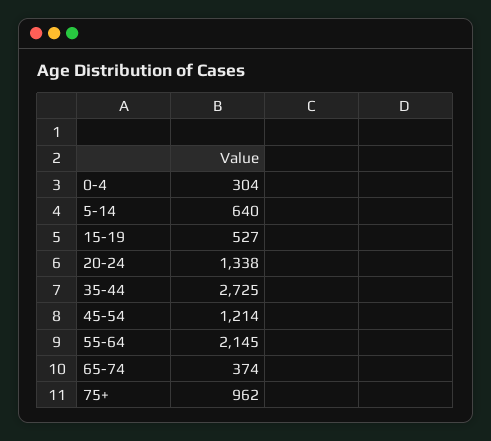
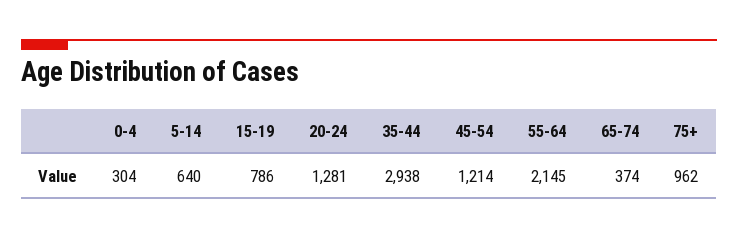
  {
    "0-4": 304,
    "5-14": 640,
-   "15-19": 527,
+   "15-19": 786,
-   "20-24": 1338,
+   "20-24": 1281,
-   "35-44": 2725,
+   "35-44": 2938,
    "45-54": 1214,
    "55-64": 2145,
    "65-74": 374,
    "75+": 962
  }

